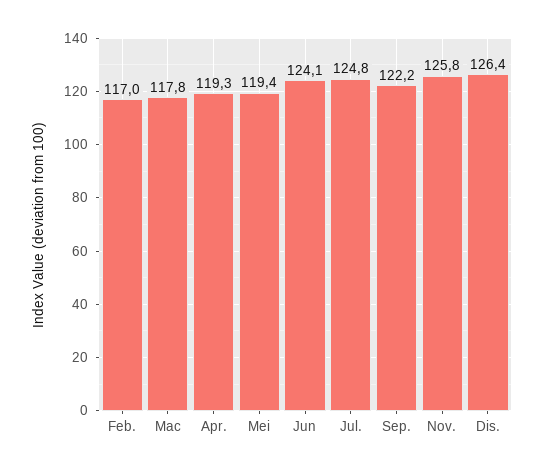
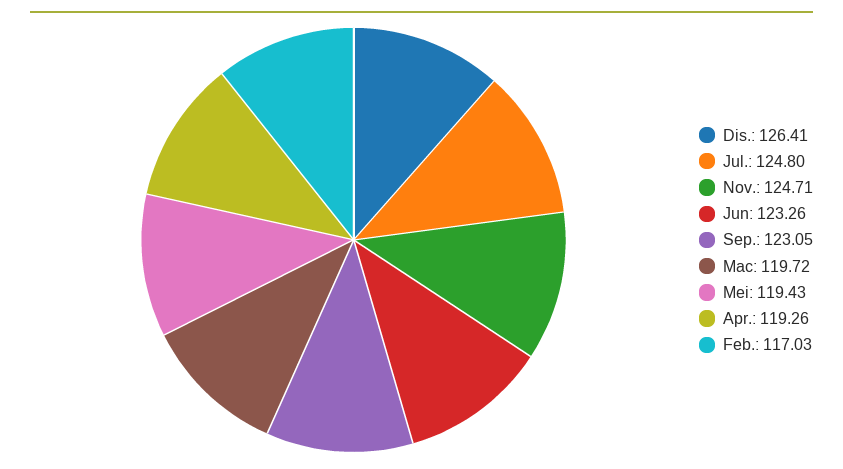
  {
    "Feb.": 117.03,
-   "Mac": 117.8,
+   "Mac": 119.72,
    "Apr.": 119.26,
    "Mei": 119.43,
-   "Jun": 124.1,
+   "Jun": 123.26,
    "Jul.": 124.8,
-   "Sep.": 122.2,
+   "Sep.": 123.05,
-   "Nov.": 125.8,
+   "Nov.": 124.71,
    "Dis.": 126.41
  }

